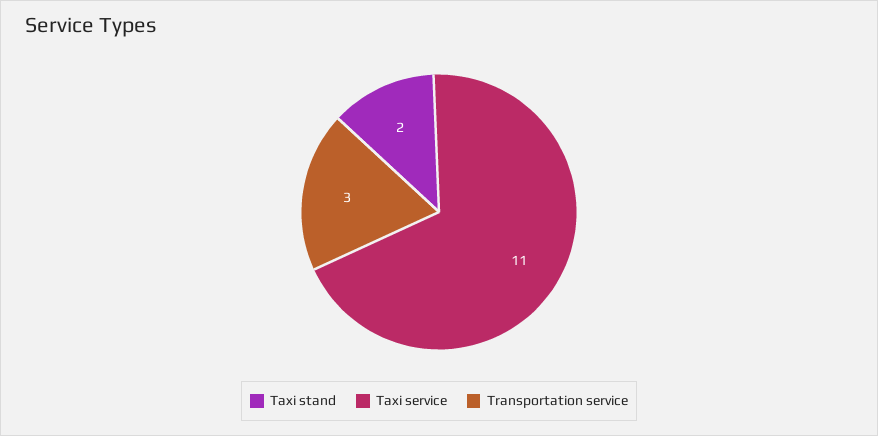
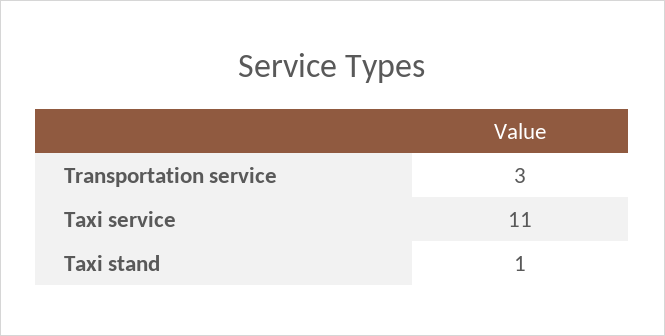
  {
-   "Taxi stand": 2,
+   "Taxi stand": 1,
    "Taxi service": 11,
    "Transportation service": 3
  }

